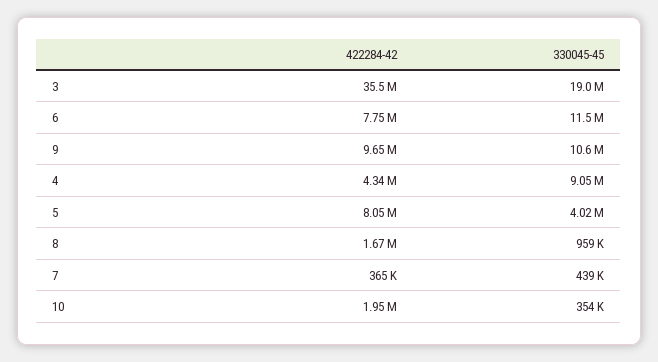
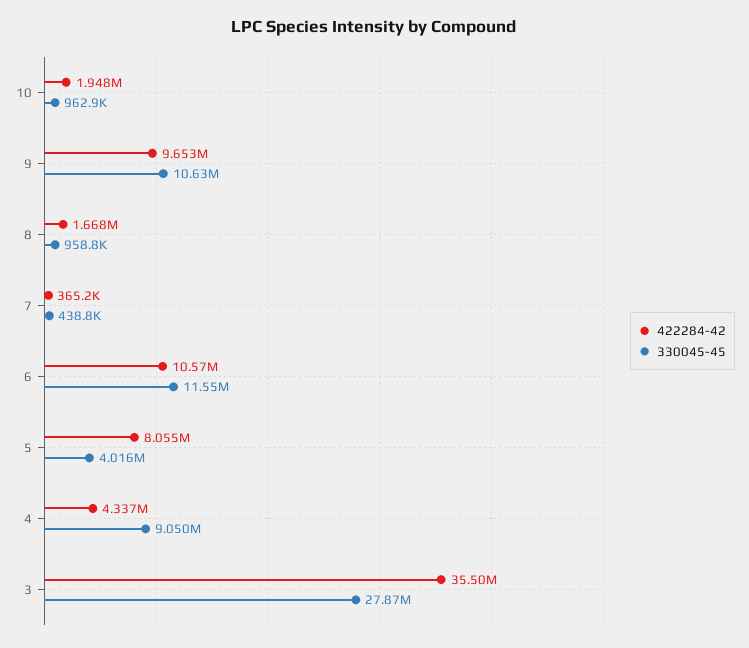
  {
    "422284-42": {
      "3": 35500000,
-     "6": 7750000,
+     "6": 10570000,
      "9": 9653000,
      "4": 4337000,
      "5": 8055000,
      "8": 1668000,
      "7": 365200,
      "10": 1948000
    },
    "330045-45": {
-     "3": 19000000,
+     "3": 27870000,
      "6": 11550000,
      "9": 10630000,
      "4": 9050000,
      "5": 4016000,
      "8": 958800,
      "7": 438800,
-     "10": 354000
+     "10": 962900
    }
  }

